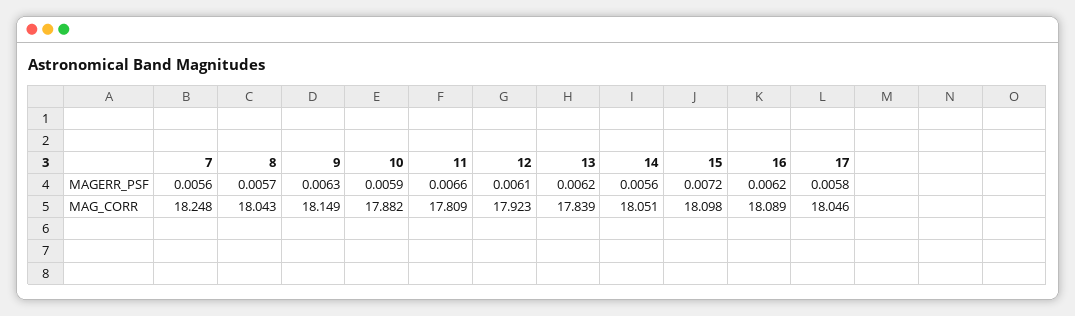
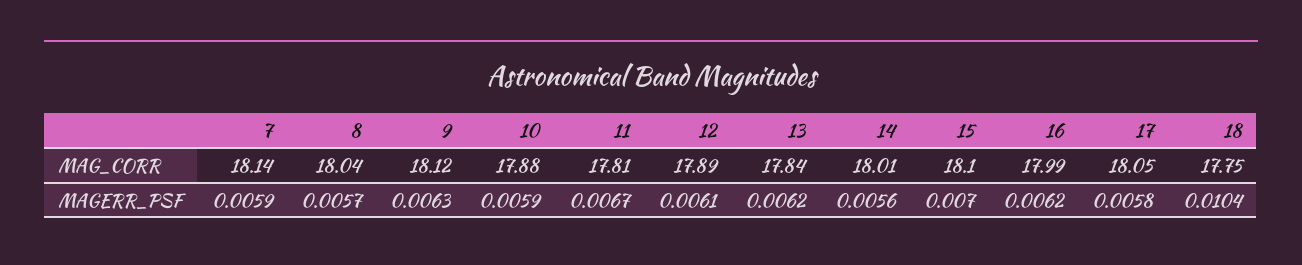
  {
    "7": {
-     "MAGERR_PSF": 0.0056,
+     "MAGERR_PSF": 0.0059,
-     "MAG_CORR": 18.248
+     "MAG_CORR": 18.14
    },
    "8": {
      "MAGERR_PSF": 0.0057,
      "MAG_CORR": 18.043
    },
    "9": {
      "MAGERR_PSF": 0.0063,
-     "MAG_CORR": 18.149
+     "MAG_CORR": 18.12
    },
    "10": {
      "MAGERR_PSF": 0.0059,
      "MAG_CORR": 17.882
    },
    "11": {
-     "MAGERR_PSF": 0.0066,
+     "MAGERR_PSF": 0.0067,
      "MAG_CORR": 17.809
    },
    "12": {
      "MAGERR_PSF": 0.0061,
-     "MAG_CORR": 17.923
+     "MAG_CORR": 17.89
    },
    "13": {
      "MAGERR_PSF": 0.0062,
      "MAG_CORR": 17.839
    },
    "14": {
      "MAGERR_PSF": 0.0056,
-     "MAG_CORR": 18.051
+     "MAG_CORR": 18.01
    },
    "15": {
-     "MAGERR_PSF": 0.0072,
+     "MAGERR_PSF": 0.007,
      "MAG_CORR": 18.098
    },
    "16": {
      "MAGERR_PSF": 0.0062,
-     "MAG_CORR": 18.089
+     "MAG_CORR": 17.99
    },
    "17": {
      "MAGERR_PSF": 0.0058,
      "MAG_CORR": 18.046
-   }
+   },
+   "18": {
+     "MAG_CORR": 17.75,
+     "MAGERR_PSF": 0.0104
+   }
  }

